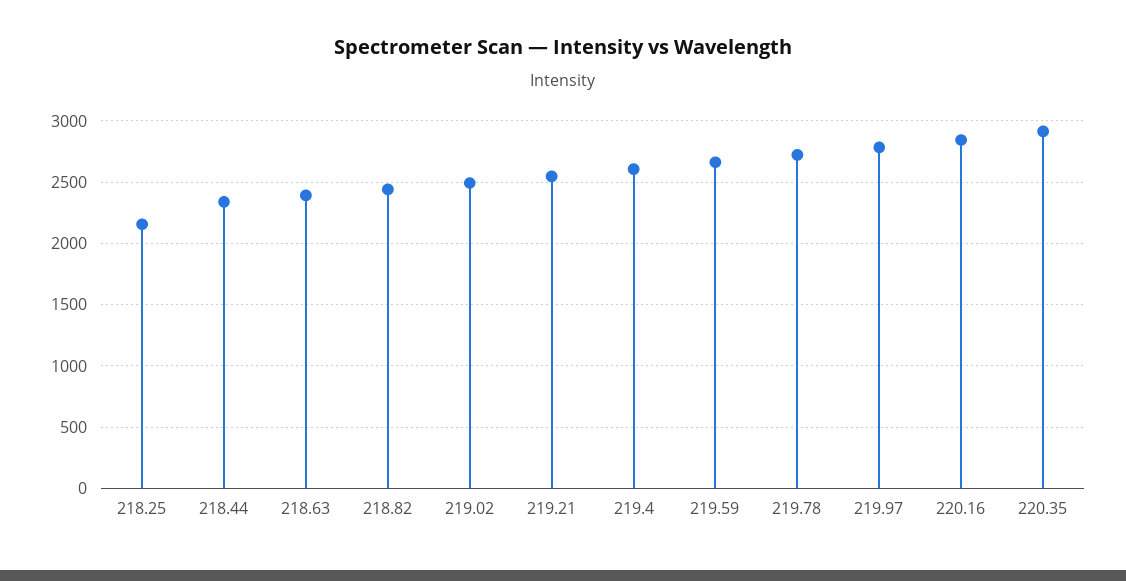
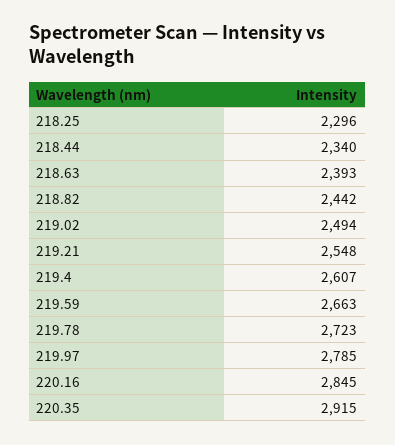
  {
-   "218.25": 2150,
+   "218.25": 2296,
    "218.44": 2340,
    "218.63": 2393,
    "218.82": 2442,
    "219.02": 2494,
    "219.21": 2548,
    "219.4": 2607,
    "219.59": 2663,
    "219.78": 2723,
    "219.97": 2785,
    "220.16": 2845,
    "220.35": 2915
  }

